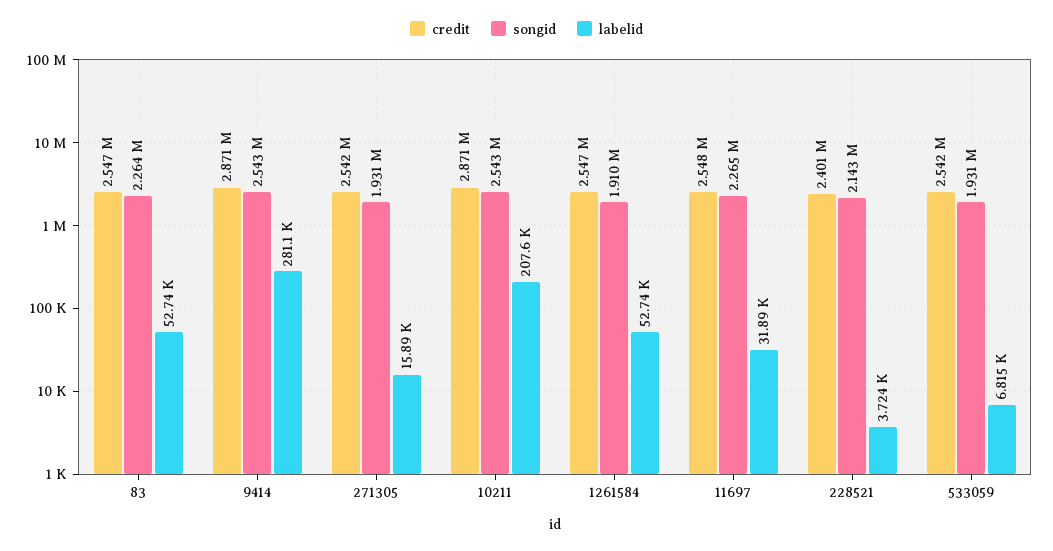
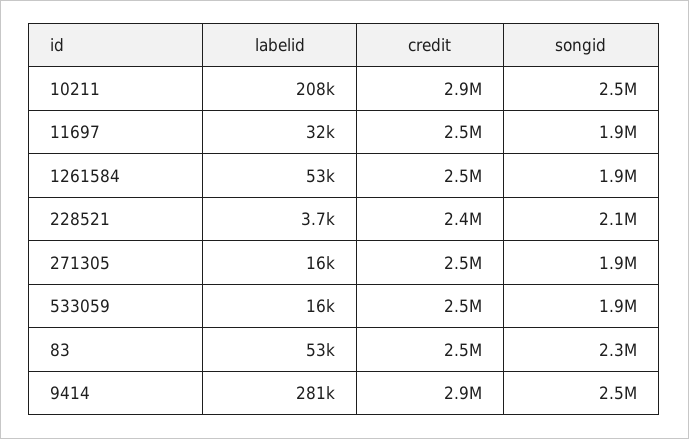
  {
    "credit": {
      "83": 2547000,
      "9414": 2871000,
      "271305": 2542000,
      "10211": 2871000,
      "1261584": 2547000,
      "11697": 2548000,
      "228521": 2401000,
      "533059": 2542000
    },
    "songid": {
      "83": 2264000,
      "9414": 2543000,
      "271305": 1931000,
      "10211": 2543000,
      "1261584": 1910000,
-     "11697": 2265000,
+     "11697": 1900000,
      "228521": 2143000,
      "533059": 1931000
    },
    "labelid": {
      "83": 52740,
      "9414": 281100,
      "271305": 15890,
      "10211": 207600,
      "1261584": 52740,
      "11697": 31890,
      "228521": 3724,
-     "533059": 6815
+     "533059": 16000
    }
  }

